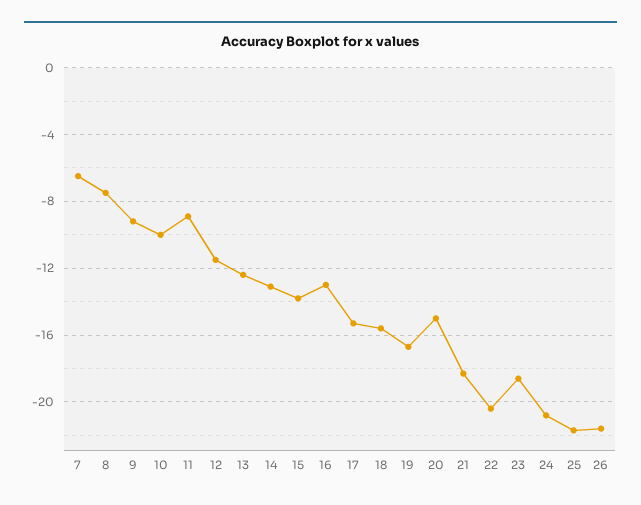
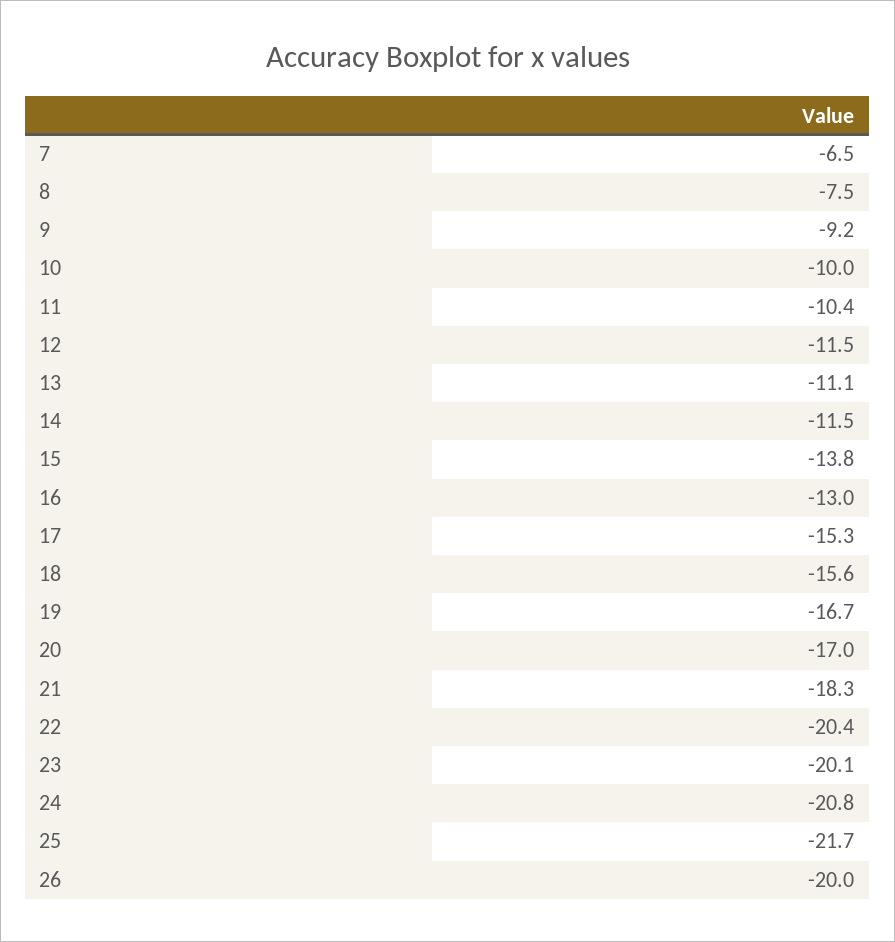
  {
    "7": -6.5,
    "8": -7.5,
    "9": -9.2,
    "10": -10,
-   "11": -9,
+   "11": -10.4,
    "12": -11.5,
-   "13": -12.5,
+   "13": -11.1,
-   "14": -13,
+   "14": -11.5,
    "15": -13.8,
    "16": -13,
    "17": -15.3,
    "18": -15.6,
    "19": -16.7,
-   "20": -15,
+   "20": -17,
    "21": -18.3,
    "22": -20.4,
-   "23": -18.5,
+   "23": -20.1,
    "24": -20.8,
    "25": -21.7,
-   "26": -21.5
+   "26": -20
  }

